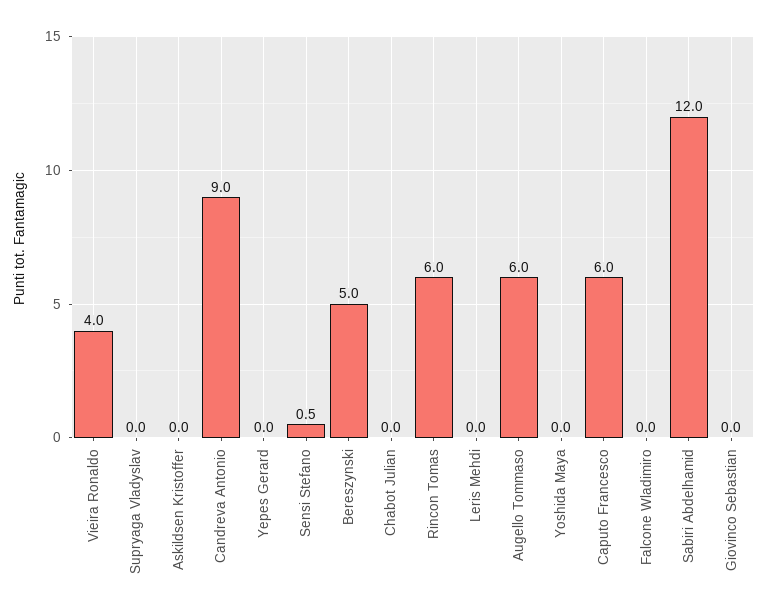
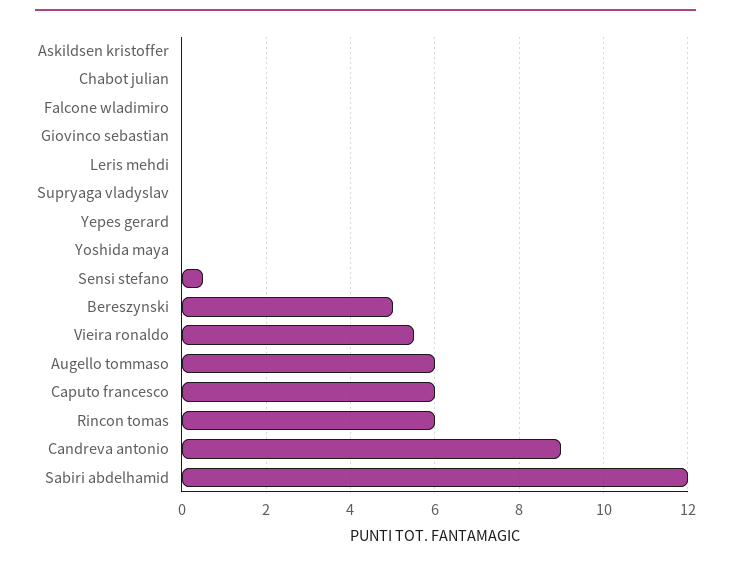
  {
-   "Vieira Ronaldo": 4,
+   "Vieira Ronaldo": 5.5,
    "Supryaga Vladyslav": 0,
    "Askildsen Kristoffer": 0,
    "Candreva Antonio": 9,
    "Yepes Gerard": 0,
    "Sensi Stefano": 0.5,
    "Bereszynski": 5,
    "Chabot Julian": 0,
    "Rincon Tomas": 6,
    "Leris Mehdi": 0,
    "Augello Tommaso": 6,
    "Yoshida Maya": 0,
    "Caputo Francesco": 6,
    "Falcone Wladimiro": 0,
    "Sabiri Abdelhamid": 12,
    "Giovinco Sebastian": 0
  }

